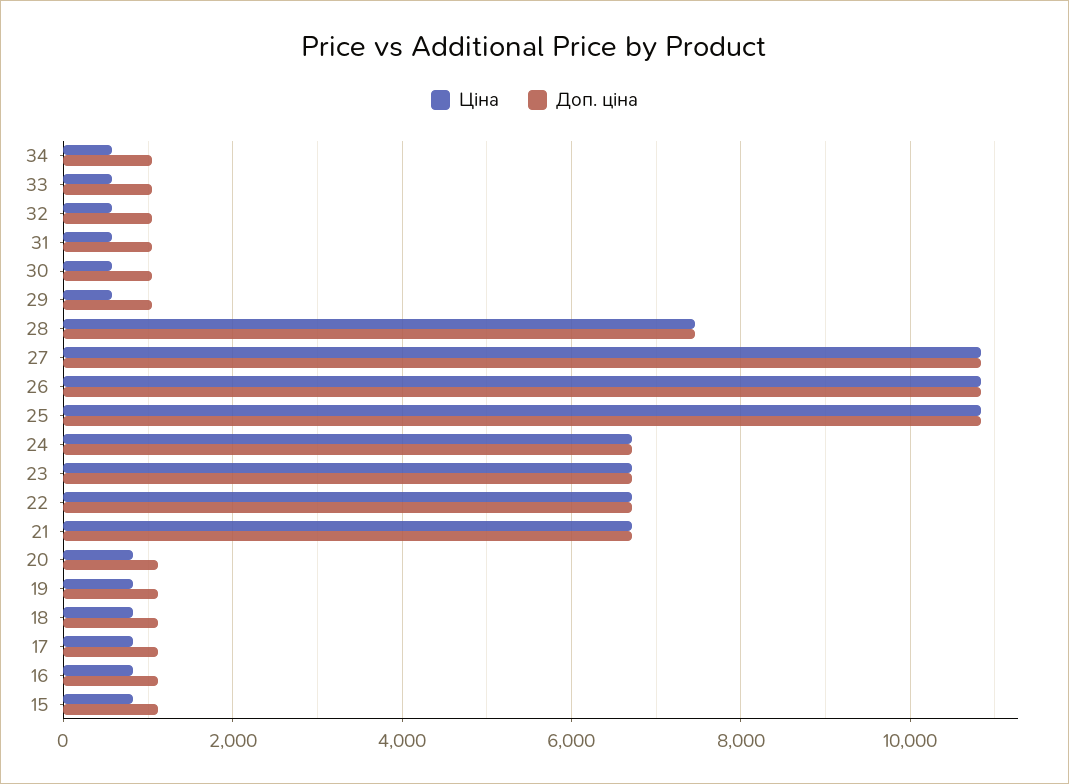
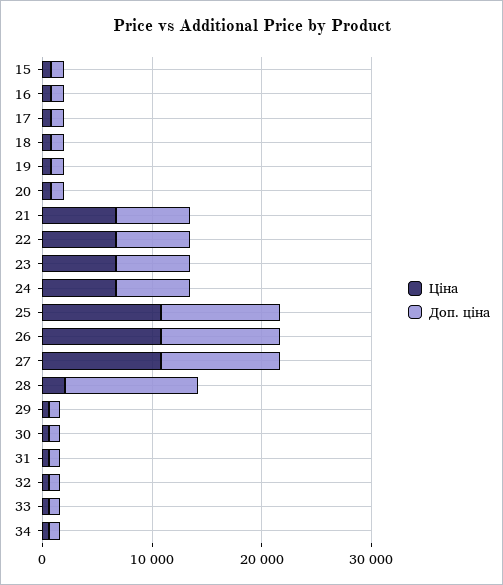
  {
    "Ціна": {
      "34": 600,
      "33": 600,
      "32": 600,
      "31": 600,
      "30": 600,
      "29": 600,
-     "28": 7400,
+     "28": 2000,
      "27": 10800,
      "26": 10800,
      "25": 10800,
      "24": 6800,
      "23": 6800,
      "22": 6800,
      "21": 6800,
      "20": 800,
      "19": 800,
      "18": 800,
      "17": 800,
      "16": 800,
      "15": 800
    },
    "Доп. ціна": {
      "34": 1000,
      "33": 1000,
      "32": 1000,
      "31": 1000,
      "30": 1000,
      "29": 1000,
-     "28": 7400,
+     "28": 12000,
      "27": 10800,
      "26": 10800,
      "25": 10800,
      "24": 6800,
      "23": 6800,
      "22": 6800,
      "21": 6800,
      "20": 1200,
      "19": 1200,
      "18": 1200,
      "17": 1200,
      "16": 1200,
      "15": 1200
    }
  }

